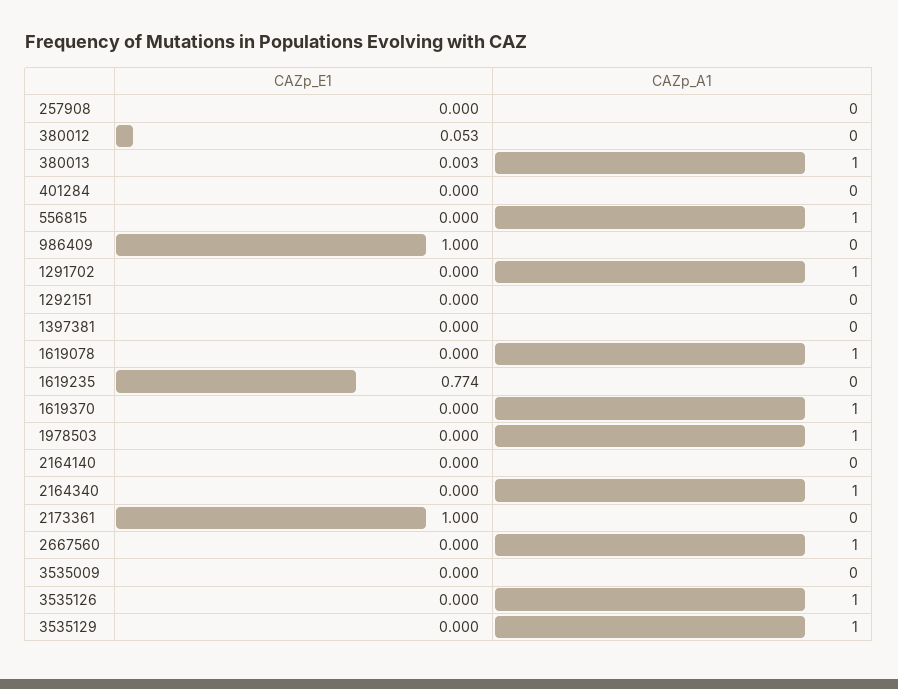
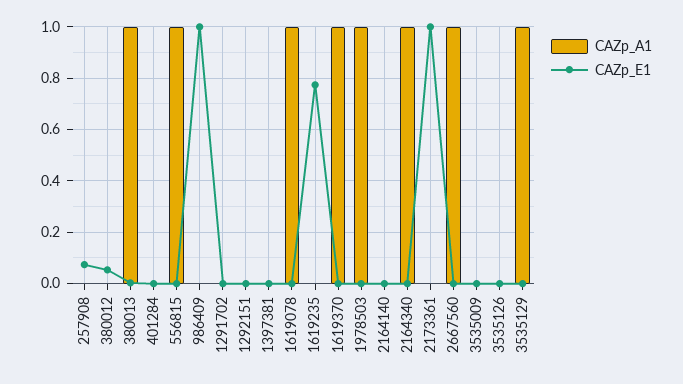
  {
    "CAZp_E1": {
-     "257908": 0,
+     "257908": 0.075,
      "380012": 0.053,
      "380013": 0.003,
      "401284": 0,
      "556815": 0,
      "986409": 1,
      "1291702": 0,
      "1292151": 0,
      "1397381": 0,
      "1619078": 0,
      "1619235": 0.774,
      "1619370": 0,
      "1978503": 0,
      "2164140": 0,
      "2164340": 0,
      "2173361": 1,
      "2667560": 0,
      "3535009": 0,
      "3535126": 0,
      "3535129": 0
    },
    "CAZp_A1": {
      "257908": 0,
      "380012": 0,
      "380013": 1,
      "401284": 0,
      "556815": 1,
      "986409": 0,
-     "1291702": 1,
+     "1291702": 0,
      "1292151": 0,
      "1397381": 0,
      "1619078": 1,
      "1619235": 0,
      "1619370": 1,
      "1978503": 1,
      "2164140": 0,
      "2164340": 1,
      "2173361": 0,
      "2667560": 1,
      "3535009": 0,
-     "3535126": 1,
+     "3535126": 0,
      "3535129": 1
    }
  }

